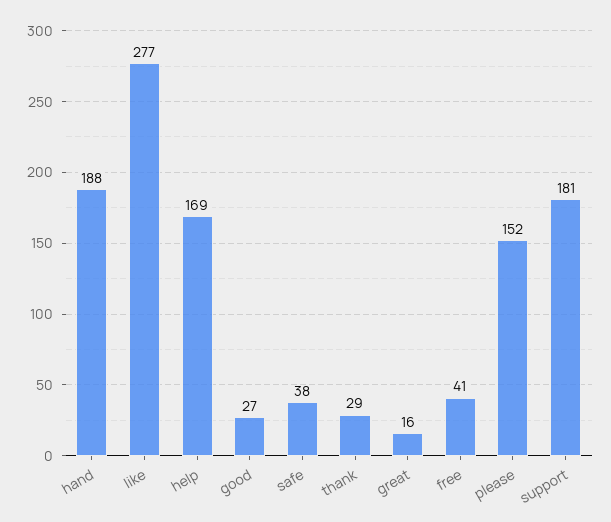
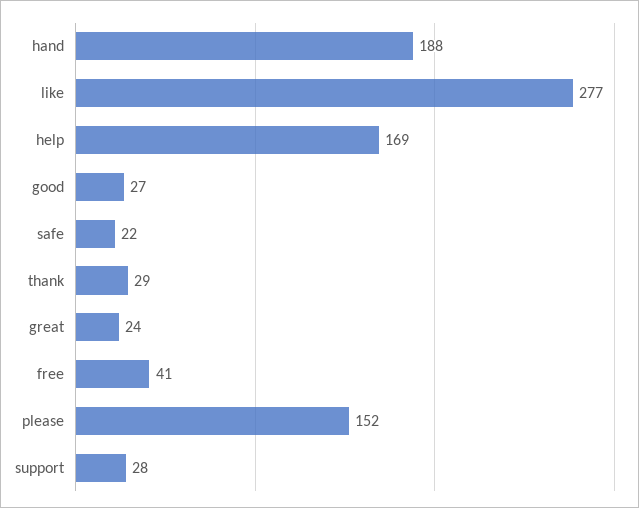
  {
    "hand": 188,
    "like": 277,
    "help": 169,
    "good": 27,
-   "safe": 38,
+   "safe": 22,
    "thank": 29,
-   "great": 16,
+   "great": 24,
    "free": 41,
    "please": 152,
-   "support": 181
+   "support": 28
  }

